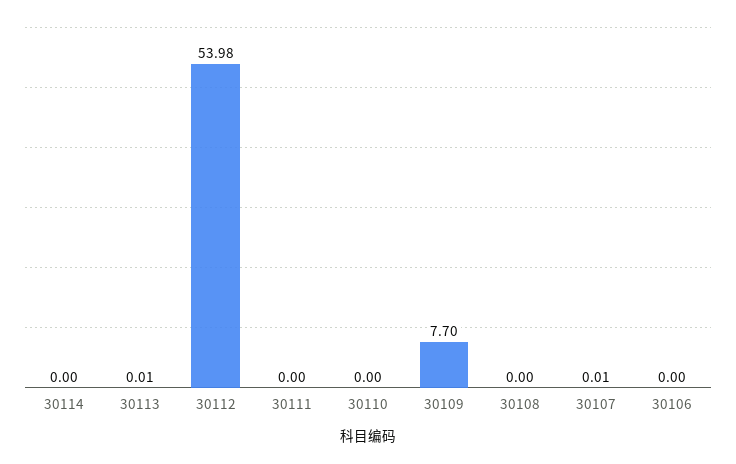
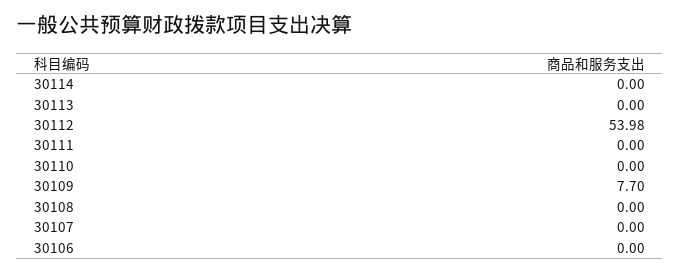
  {
    "30114": 0,
-   "30113": 0.01,
+   "30113": 0,
    "30112": 53.98,
    "30111": 0,
    "30110": 0,
    "30109": 7.7,
    "30108": 0,
-   "30107": 0.01,
+   "30107": 0,
    "30106": 0
  }

